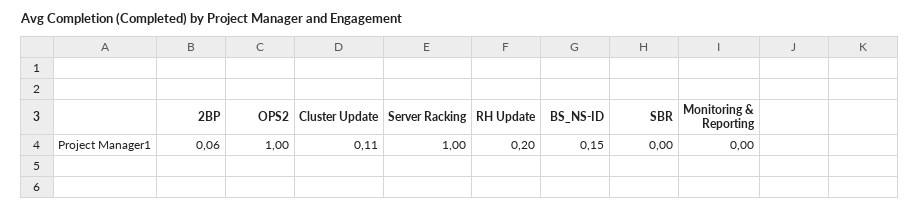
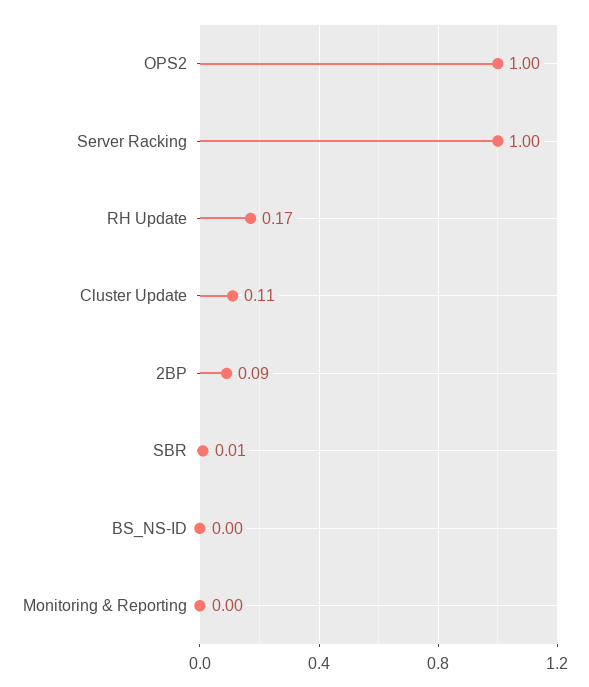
  {
-   "2BP": 0.06,
+   "2BP": 0.09,
    "OPS2": 1,
    "Cluster Update": 0.11,
    "Server Racking": 1,
-   "RH Update": 0.2,
+   "RH Update": 0.17,
-   "BS_NS-ID": 0.15,
+   "BS_NS-ID": 0,
-   "SBR": 0,
+   "SBR": 0.01,
    "Monitoring & Reporting": 0
  }

